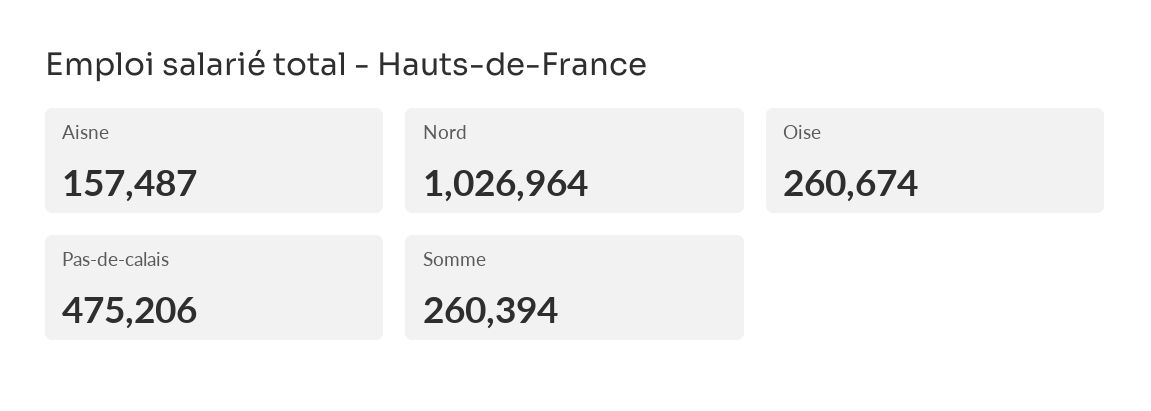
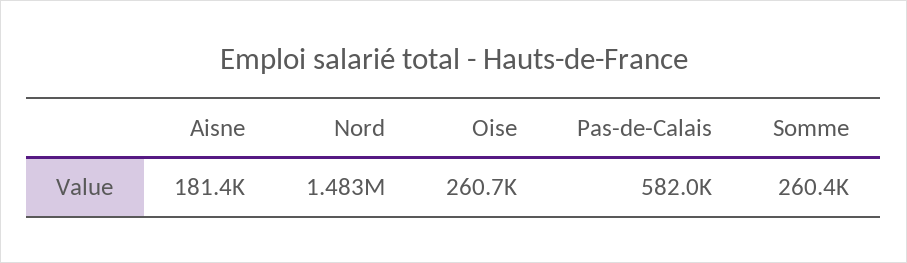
  {
-   "Aisne": 157487,
+   "Aisne": 181400,
-   "Nord": 1026964,
+   "Nord": 1483000,
    "Oise": 260674,
-   "Pas-de-calais": 475206,
+   "Pas-de-calais": 582000,
    "Somme": 260394
  }

